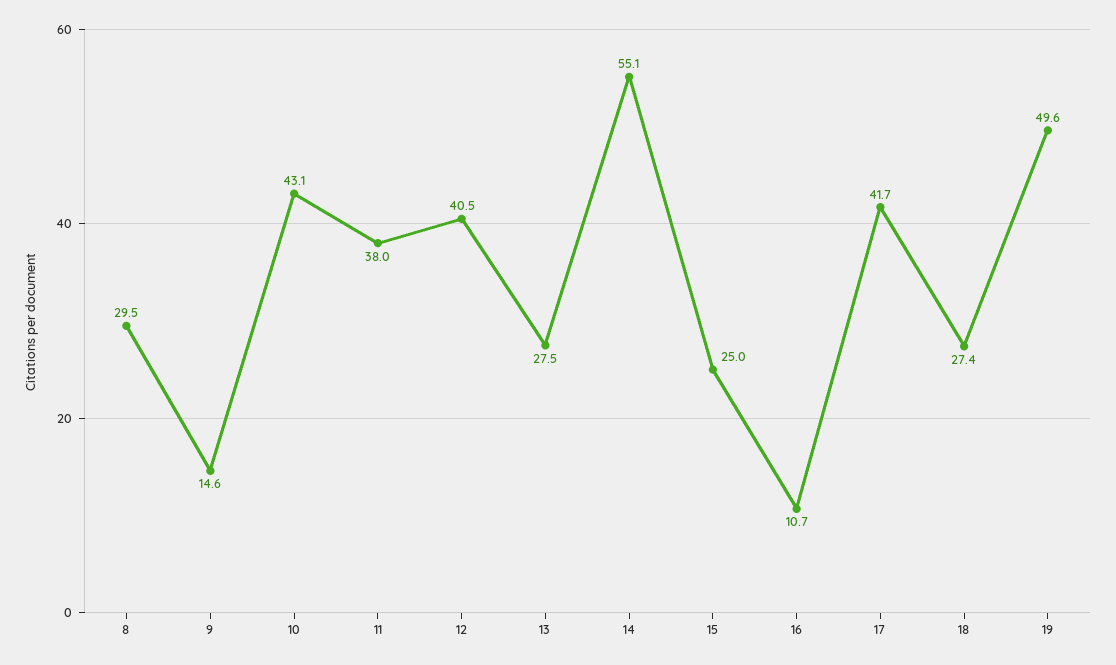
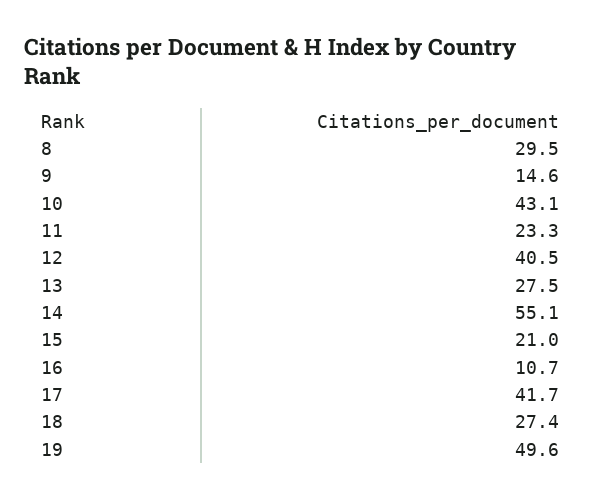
  {
    "8": 29.5,
    "9": 14.6,
    "10": 43.1,
-   "11": 38,
+   "11": 23.3,
    "12": 40.5,
    "13": 27.5,
    "14": 55.1,
-   "15": 25,
+   "15": 21,
    "16": 10.7,
    "17": 41.7,
    "18": 27.4,
    "19": 49.6
  }

